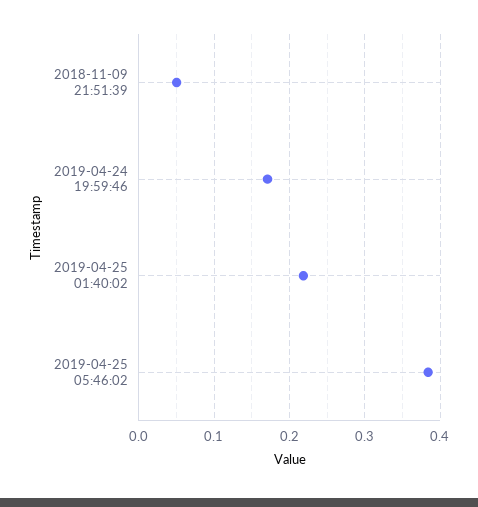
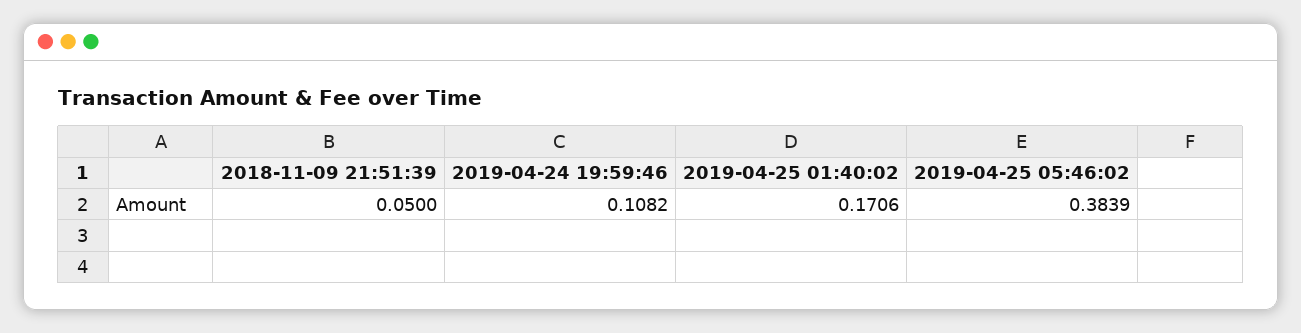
  {
    "2018-11-09 21:51:39": 0.05,
-   "2019-04-24 19:59:46": 0.17,
+   "2019-04-24 19:59:46": 0.1082,
-   "2019-04-25 01:40:02": 0.22,
+   "2019-04-25 01:40:02": 0.1706,
    "2019-04-25 05:46:02": 0.3839
  }

